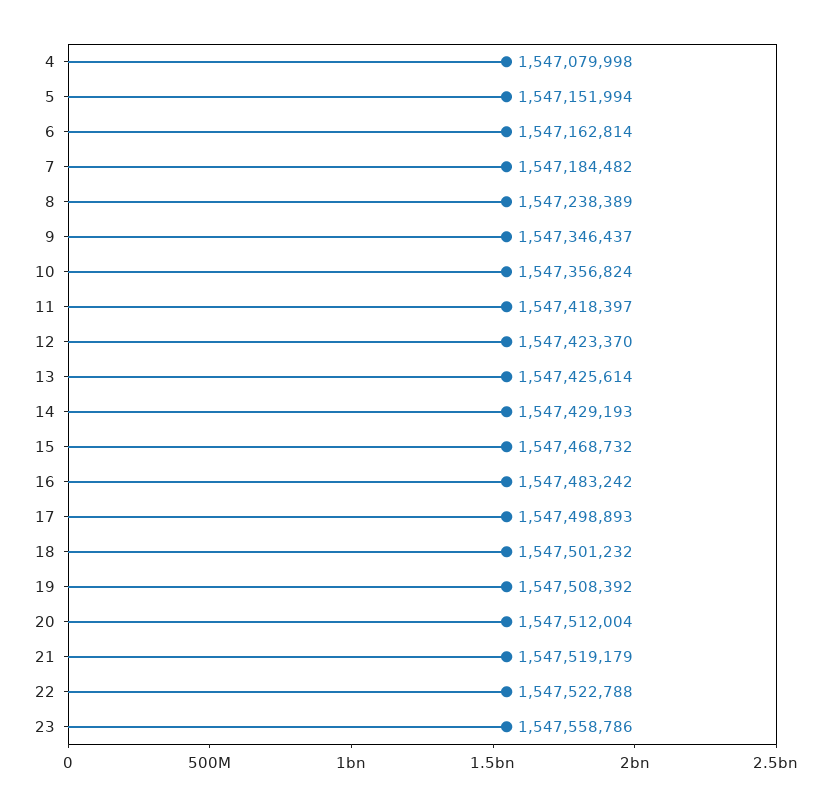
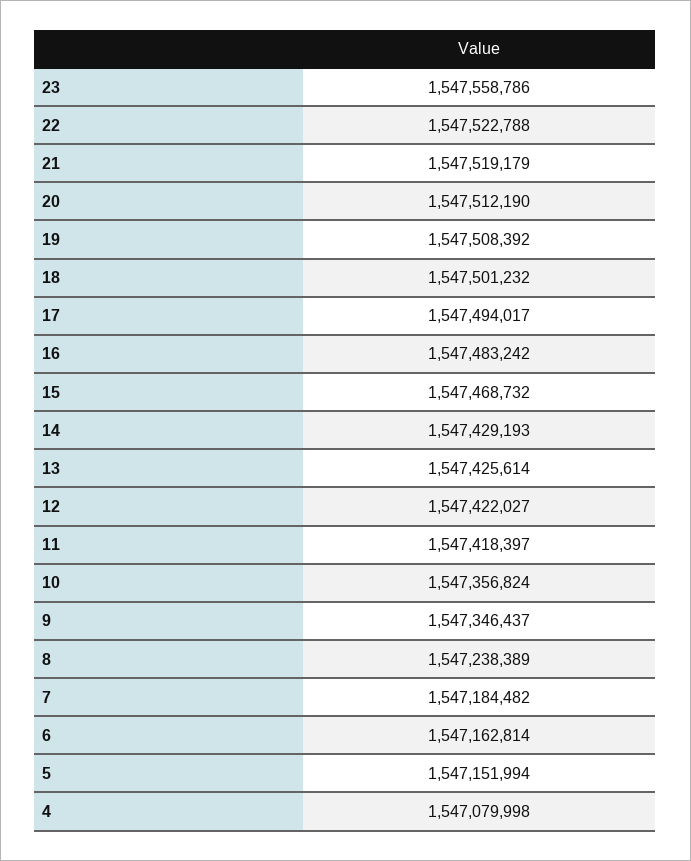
  {
    "4": 1547079998,
    "5": 1547151994,
    "6": 1547162814,
    "7": 1547184482,
    "8": 1547238389,
    "9": 1547346437,
    "10": 1547356824,
    "11": 1547418397,
-   "12": 1547423370,
+   "12": 1547422027,
    "13": 1547425614,
    "14": 1547429193,
    "15": 1547468732,
    "16": 1547483242,
-   "17": 1547498893,
+   "17": 1547494017,
    "18": 1547501232,
    "19": 1547508392,
-   "20": 1547512004,
+   "20": 1547512190,
    "21": 1547519179,
    "22": 1547522788,
    "23": 1547558786
  }

